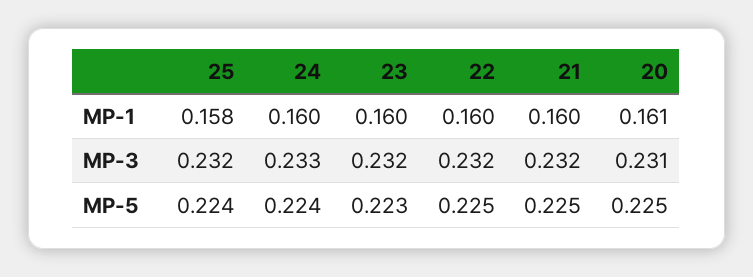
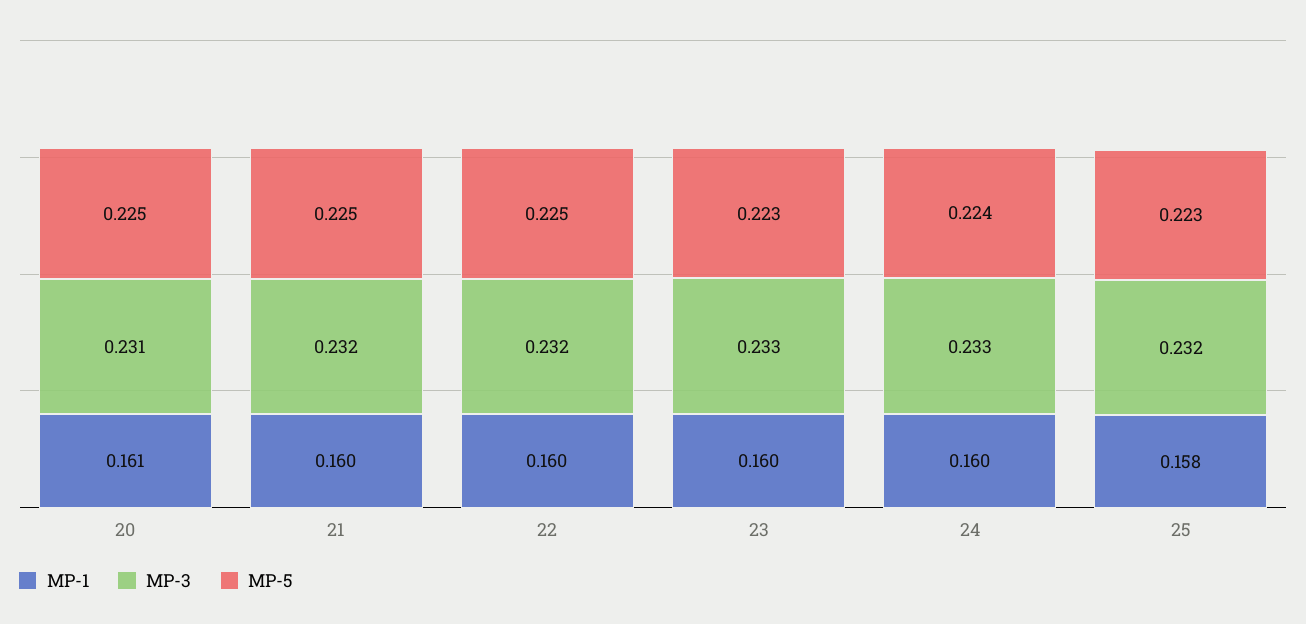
  {
    "MP-1": {
      "25": 0.158,
      "24": 0.16,
      "23": 0.16,
      "22": 0.16,
      "21": 0.16,
      "20": 0.161
    },
    "MP-3": {
      "25": 0.232,
      "24": 0.233,
-     "23": 0.232,
+     "23": 0.233,
      "22": 0.232,
      "21": 0.232,
      "20": 0.231
    },
    "MP-5": {
-     "25": 0.224,
+     "25": 0.223,
      "24": 0.224,
      "23": 0.223,
      "22": 0.225,
      "21": 0.225,
      "20": 0.225
    }
  }

